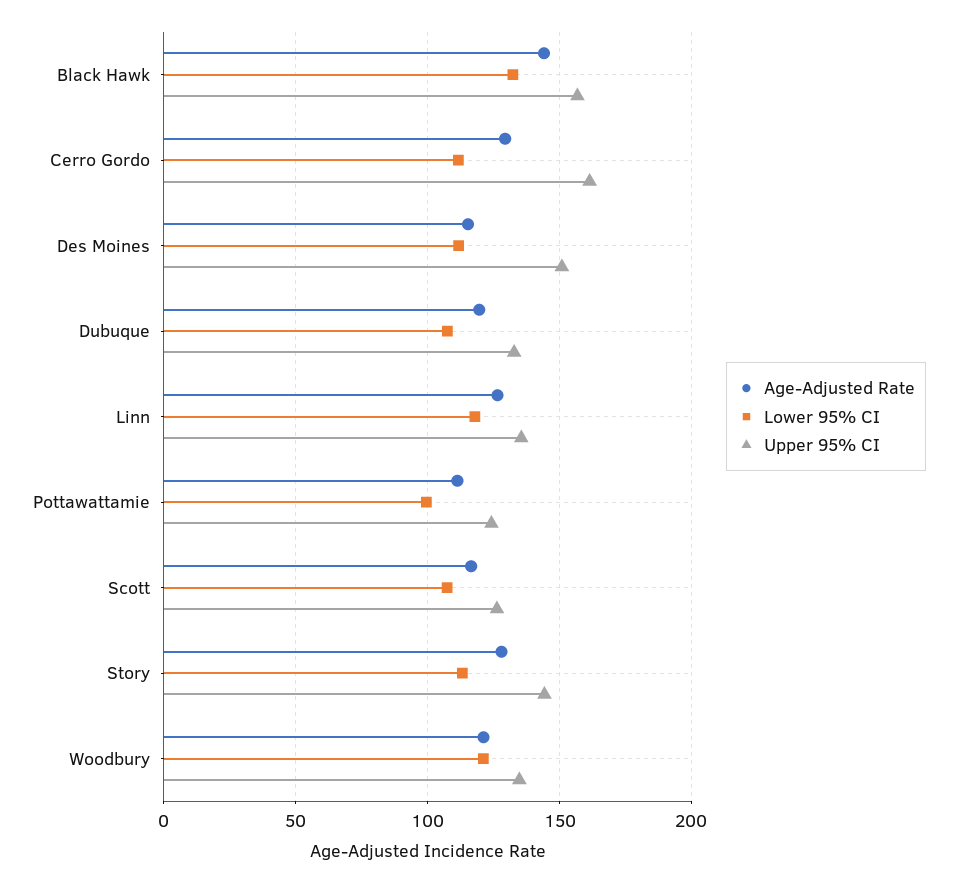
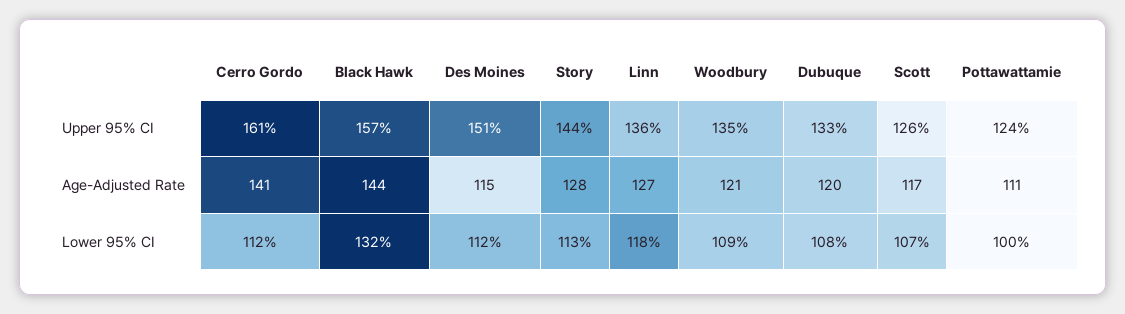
  {
    "Age-Adjusted Rate": {
      "Black Hawk": 144,
-     "Cerro Gordo": 130,
+     "Cerro Gordo": 141,
      "Des Moines": 115,
      "Dubuque": 120,
      "Linn": 127,
      "Pottawattamie": 111,
      "Scott": 117,
      "Story": 128,
      "Woodbury": 121
    },
    "Lower 95% CI": {
      "Black Hawk": 132,
      "Cerro Gordo": 112,
      "Des Moines": 112,
      "Dubuque": 108,
      "Linn": 118,
      "Pottawattamie": 100,
      "Scott": 107,
      "Story": 113,
-     "Woodbury": 120
+     "Woodbury": 109
    },
    "Upper 95% CI": {
      "Black Hawk": 157,
      "Cerro Gordo": 161,
      "Des Moines": 151,
      "Dubuque": 133,
      "Linn": 136,
      "Pottawattamie": 124,
      "Scott": 126,
      "Story": 144,
      "Woodbury": 135
    }
  }

